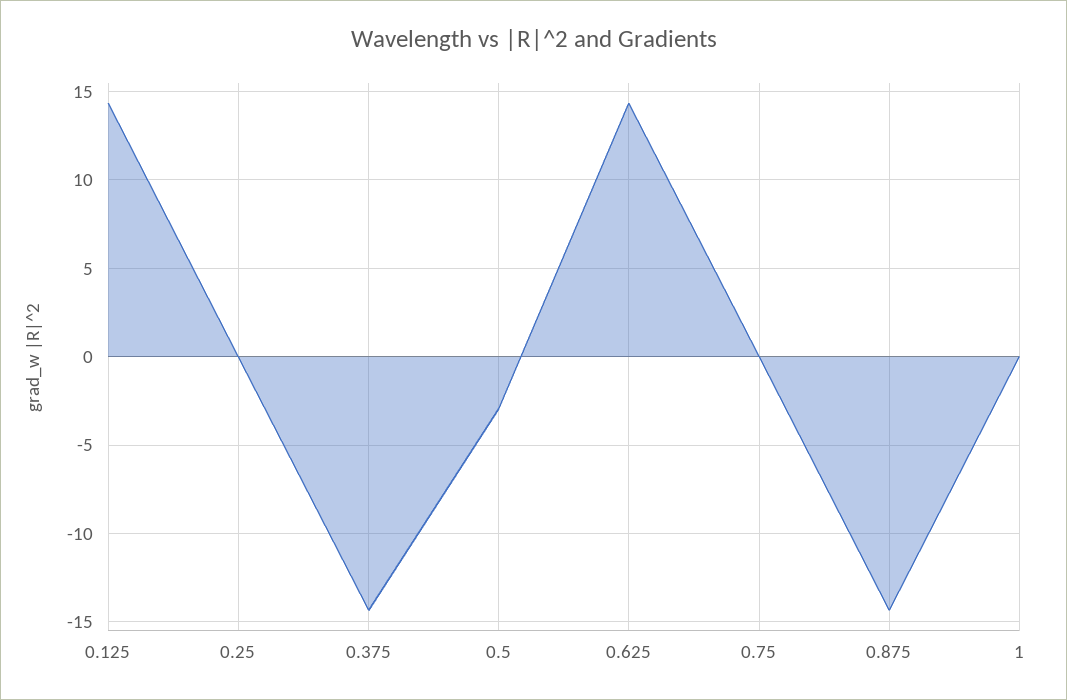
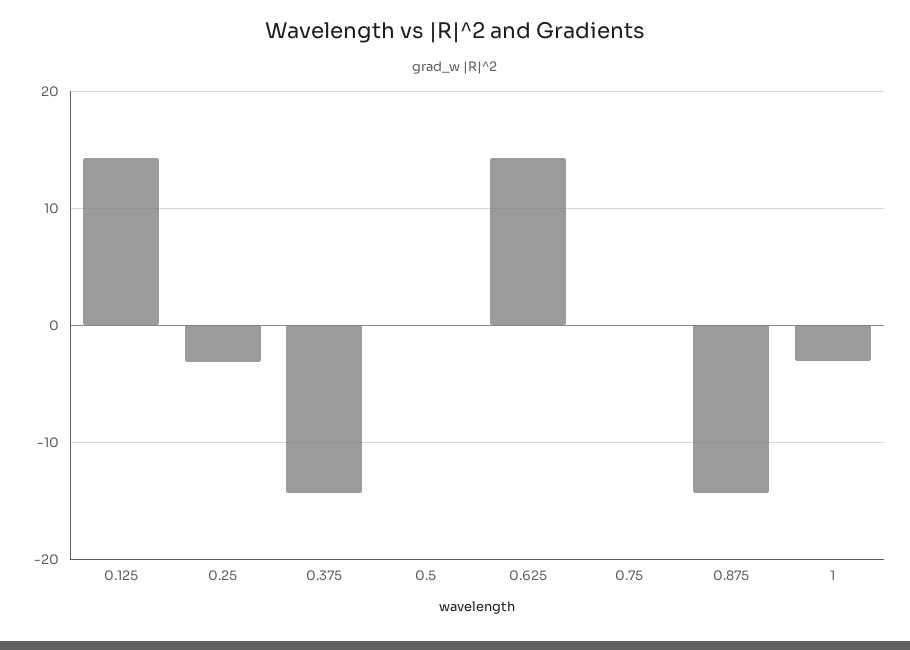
  {
    "0.125": 14.5,
-   "0.25": 0,
+   "0.25": -3,
    "0.375": -14.5,
-   "0.5": -3,
+   "0.5": 0,
    "0.625": 14.5,
    "0.75": 0,
    "0.875": -14.5,
-   "1": 0
+   "1": -3
  }

